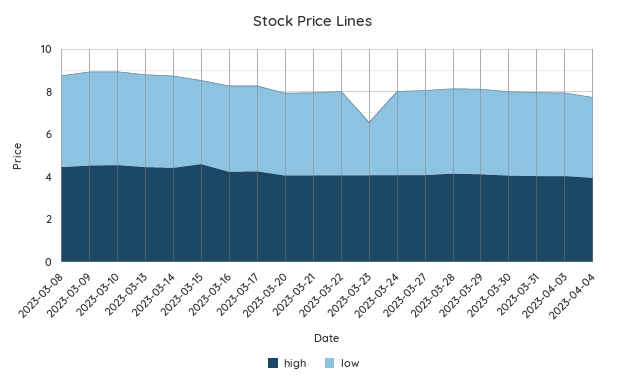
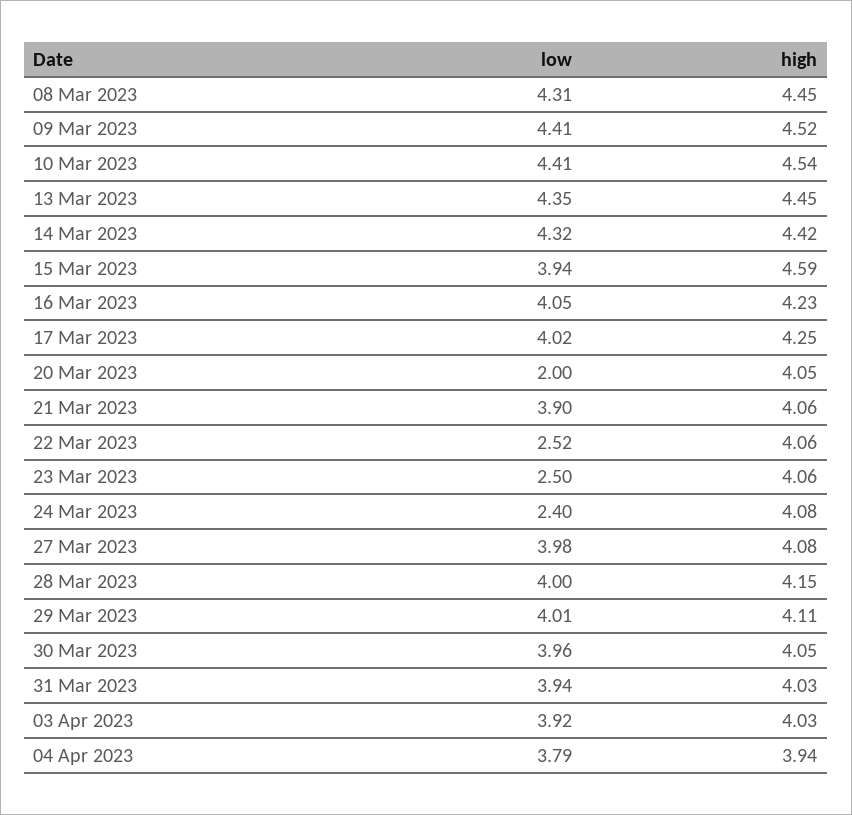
  {
    "high": {
      "2023-03-08": 4.45,
      "2023-03-09": 4.52,
      "2023-03-10": 4.54,
      "2023-03-13": 4.45,
      "2023-03-14": 4.42,
      "2023-03-15": 4.59,
      "2023-03-16": 4.23,
      "2023-03-17": 4.25,
      "2023-03-20": 4.05,
      "2023-03-21": 4.06,
      "2023-03-22": 4.06,
      "2023-03-23": 4.06,
      "2023-03-24": 4.08,
      "2023-03-27": 4.08,
      "2023-03-28": 4.15,
      "2023-03-29": 4.11,
      "2023-03-30": 4.05,
      "2023-03-31": 4.03,
      "2023-04-03": 4.03,
      "2023-04-04": 3.94
    },
    "low": {
      "2023-03-08": 4.31,
      "2023-03-09": 4.41,
      "2023-03-10": 4.41,
      "2023-03-13": 4.35,
      "2023-03-14": 4.32,
      "2023-03-15": 3.94,
      "2023-03-16": 4.05,
      "2023-03-17": 4.02,
-     "2023-03-20": 4,
+     "2023-03-20": 2,
      "2023-03-21": 3.9,
-     "2023-03-22": 4,
+     "2023-03-22": 2.52,
      "2023-03-23": 2.5,
-     "2023-03-24": 4,
+     "2023-03-24": 2.4,
      "2023-03-27": 3.98,
      "2023-03-28": 4,
      "2023-03-29": 4.01,
      "2023-03-30": 3.96,
      "2023-03-31": 3.94,
      "2023-04-03": 3.92,
      "2023-04-04": 3.79
    }
  }

